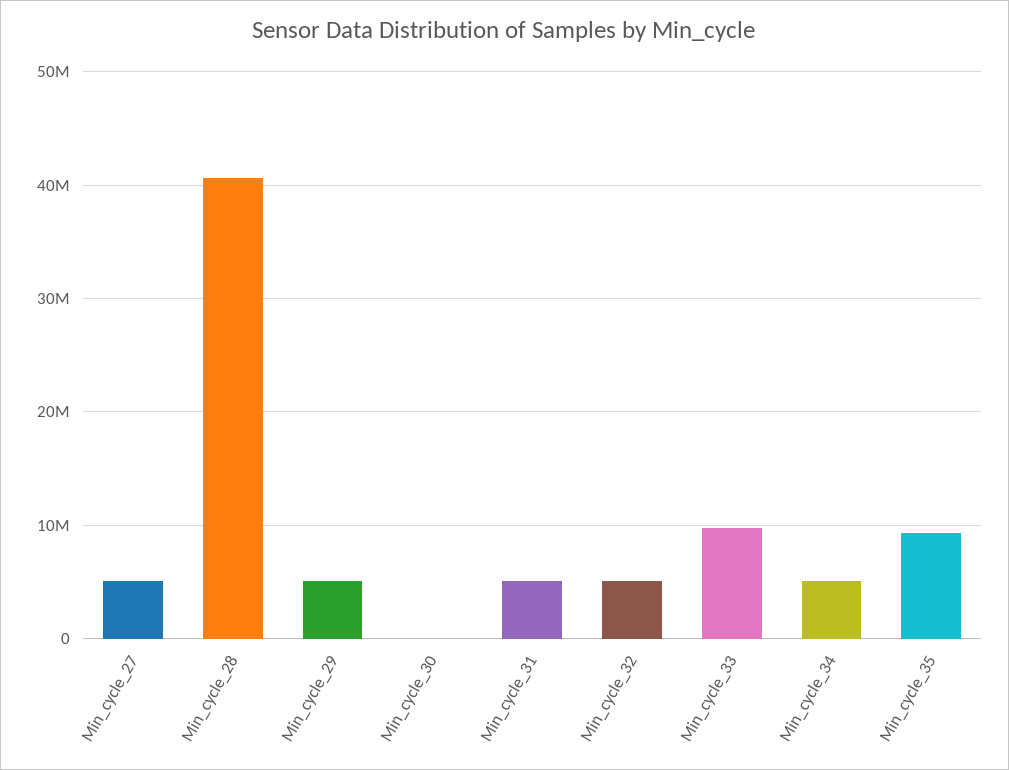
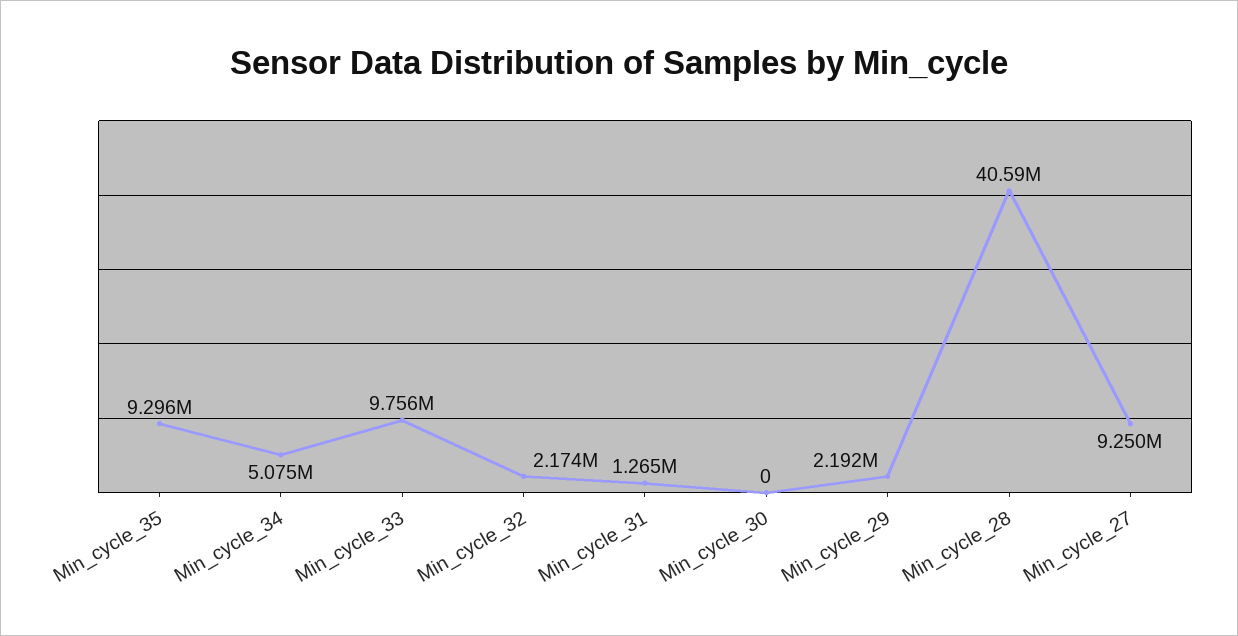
  {
-   "Min_cycle_27": 5000000,
+   "Min_cycle_27": 9250000,
    "Min_cycle_28": 40590000,
-   "Min_cycle_29": 5000000,
+   "Min_cycle_29": 2192000,
    "Min_cycle_30": 0,
-   "Min_cycle_31": 5000000,
+   "Min_cycle_31": 1265000,
-   "Min_cycle_32": 5000000,
+   "Min_cycle_32": 2174000,
    "Min_cycle_33": 9756000,
    "Min_cycle_34": 5075000,
    "Min_cycle_35": 9296000
  }

